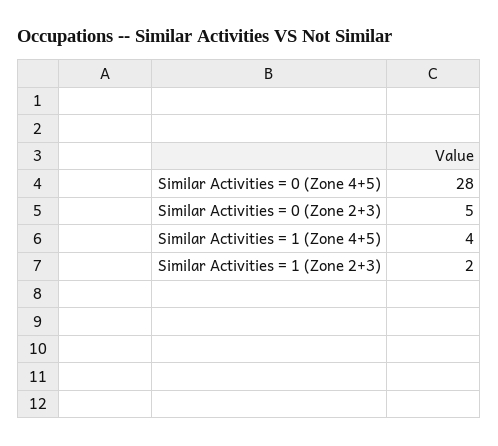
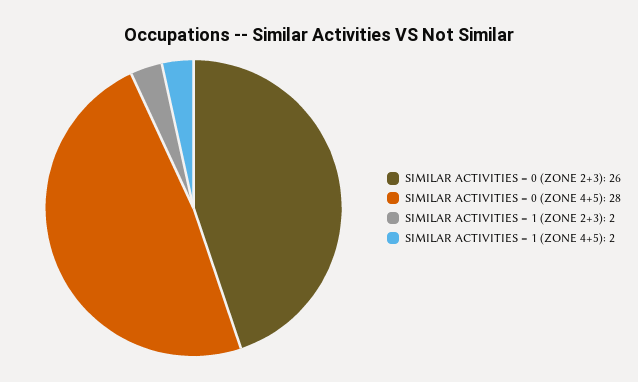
  {
    "Similar Activities = 0 (Zone 4+5)": 28,
-   "Similar Activities = 0 (Zone 2+3)": 5,
+   "Similar Activities = 0 (Zone 2+3)": 26,
-   "Similar Activities = 1 (Zone 4+5)": 4,
+   "Similar Activities = 1 (Zone 4+5)": 2,
    "Similar Activities = 1 (Zone 2+3)": 2
  }

